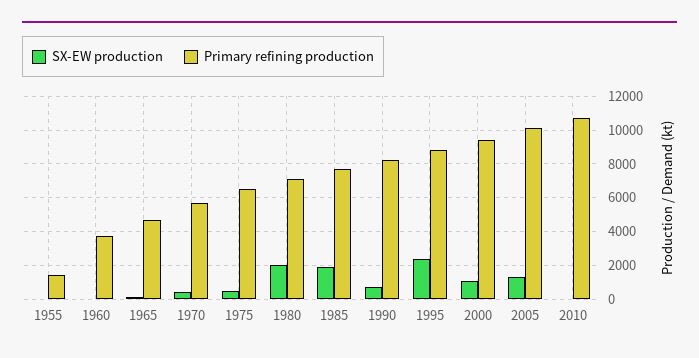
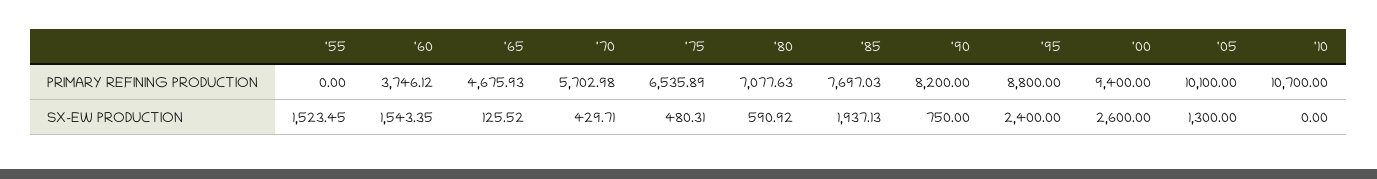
  {
    "SX-EW production": {
-     "1955": 0,
+     "1955": 1523.45,
-     "1960": 0,
+     "1960": 1543.35,
      "1965": 125.52,
      "1970": 429.71,
      "1975": 480.31,
-     "1980": 2000,
+     "1980": 590.92,
      "1985": 1937.13,
      "1990": 750,
      "1995": 2400,
-     "2000": 1000,
+     "2000": 2600,
      "2005": 1300,
      "2010": 0
    },
    "Primary refining production": {
-     "1955": 1500,
+     "1955": 0,
      "1960": 3746.12,
      "1965": 4675.93,
      "1970": 5702.98,
      "1975": 6535.89,
      "1980": 7077.63,
      "1985": 7697.03,
      "1990": 8200,
      "1995": 8800,
      "2000": 9400,
      "2005": 10100,
      "2010": 10700
    }
  }

